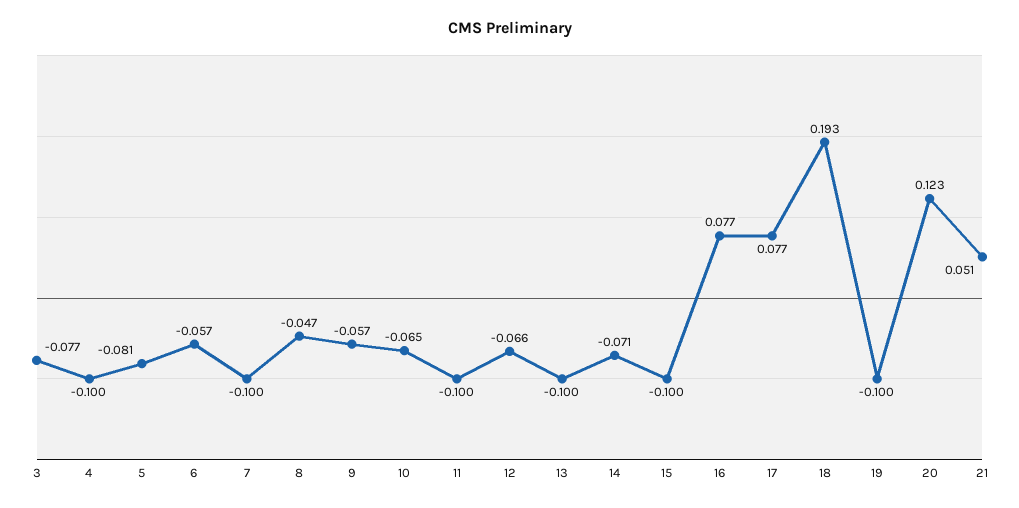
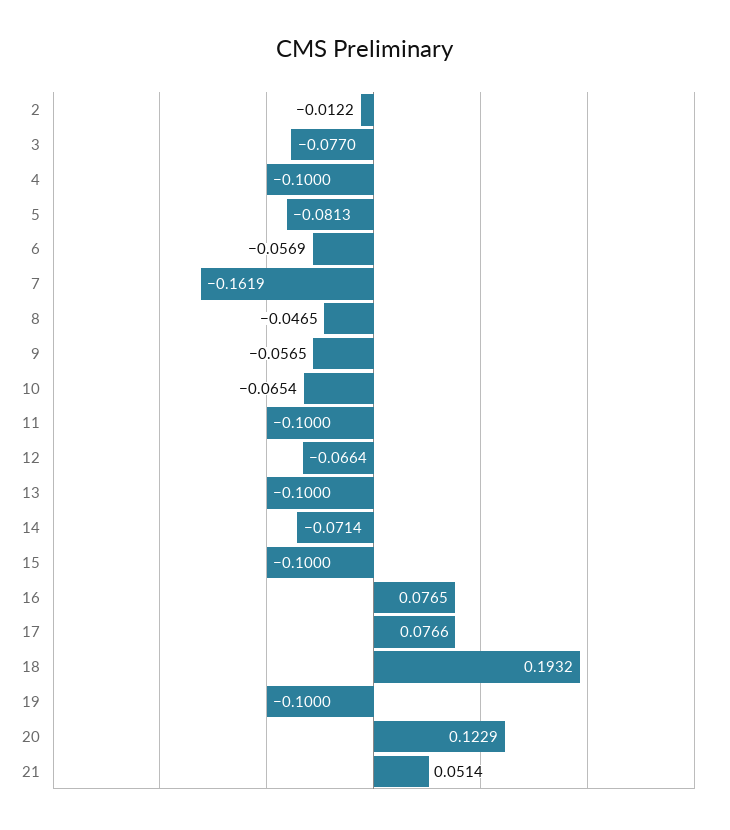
  {
    "3": -0.077,
    "4": -0.1,
    "5": -0.0813,
    "6": -0.0569,
-   "7": -0.1,
+   "7": -0.1619,
    "8": -0.0465,
    "9": -0.0565,
    "10": -0.0654,
    "11": -0.1,
    "12": -0.0664,
    "13": -0.1,
    "14": -0.0714,
    "15": -0.1,
    "16": 0.0765,
    "17": 0.0766,
    "18": 0.1932,
    "19": -0.1,
    "20": 0.1229,
-   "21": 0.0514
+   "21": 0.0514,
+   "2": -0.0122
  }

